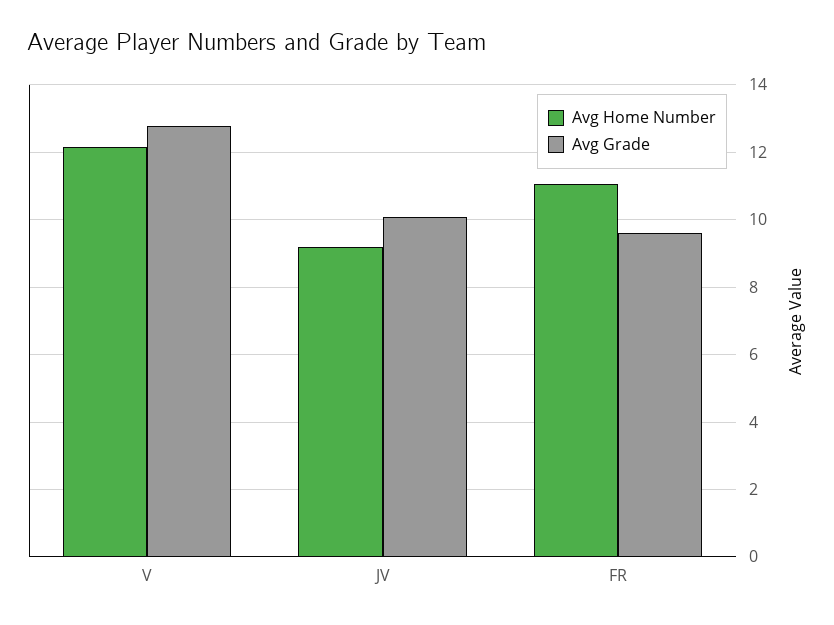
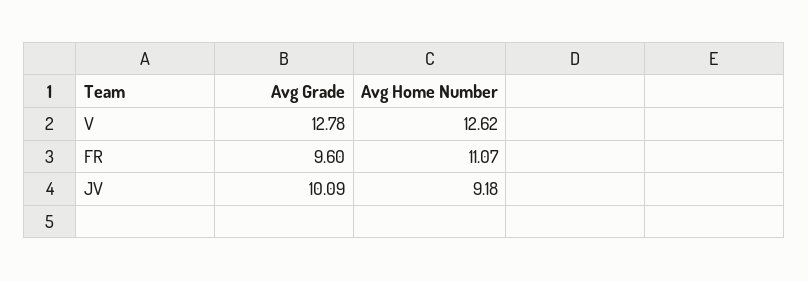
  {
    "Avg Home Number": {
-     "V": 12.2,
+     "V": 12.62,
      "JV": 9.18,
      "FR": 11.07
    },
    "Avg Grade": {
      "V": 12.78,
      "JV": 10.09,
      "FR": 9.6
    }
  }

